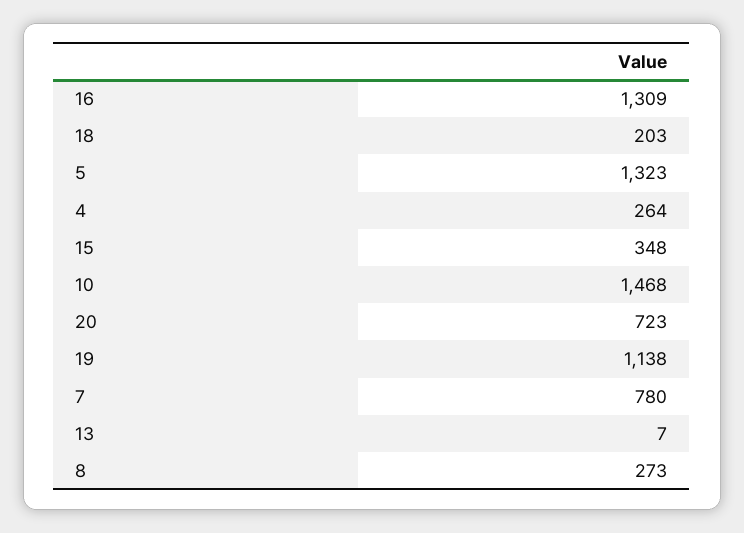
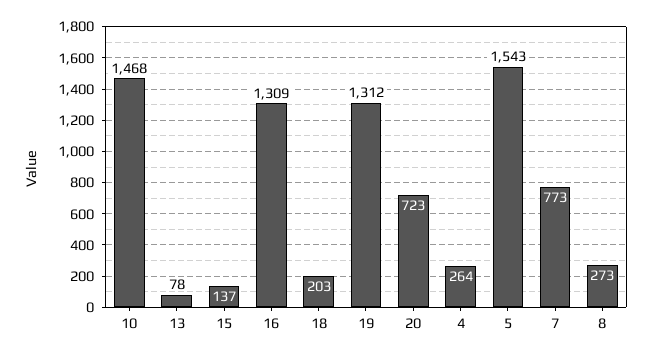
  {
    "16": 1309,
    "18": 203,
-   "5": 1323,
+   "5": 1543,
    "4": 264,
-   "15": 348,
+   "15": 137,
    "10": 1468,
    "20": 723,
-   "19": 1138,
+   "19": 1312,
-   "7": 780,
+   "7": 773,
-   "13": 7,
+   "13": 78,
    "8": 273
  }

